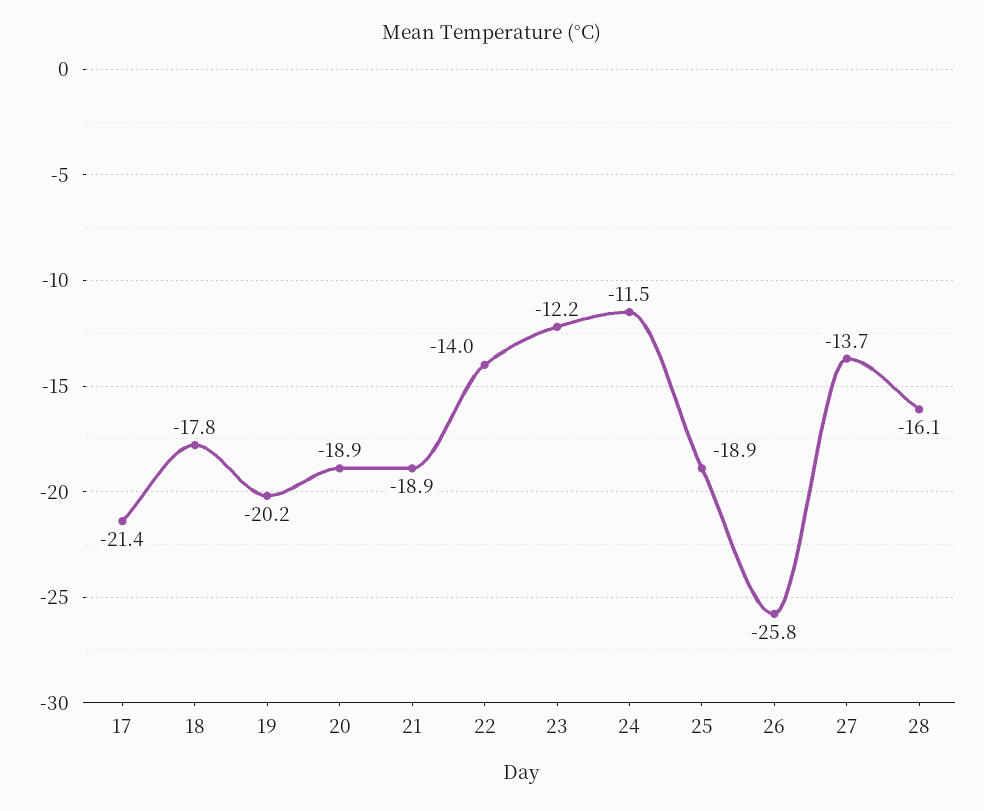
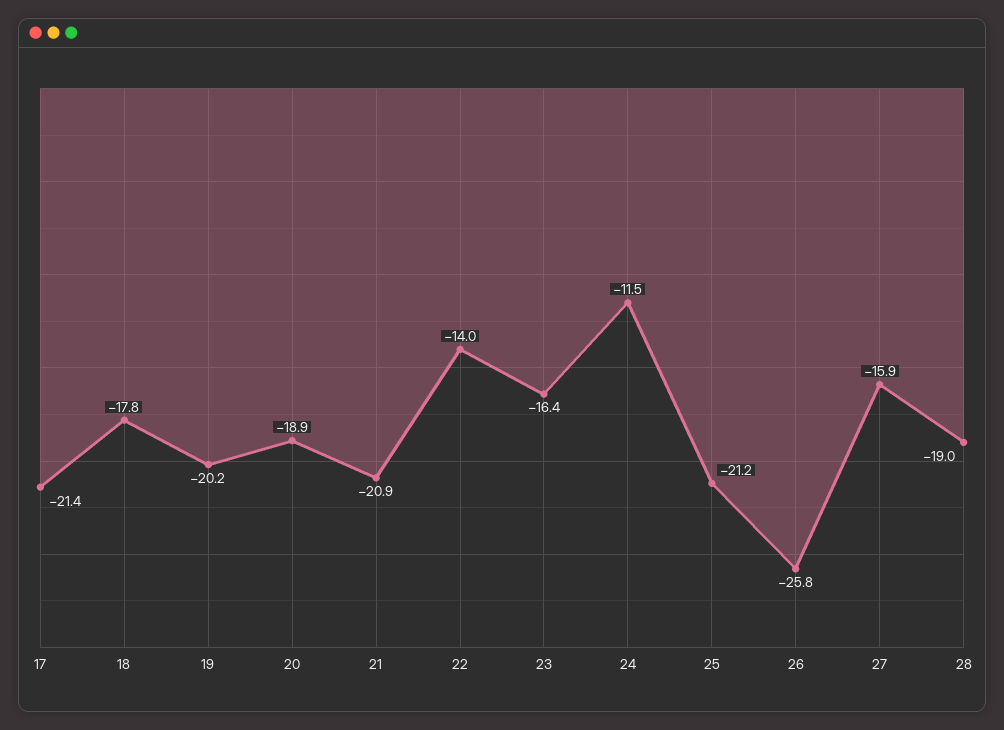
  {
    "17": -21.4,
    "18": -17.8,
    "19": -20.2,
    "20": -18.9,
-   "21": -18.9,
+   "21": -20.9,
    "22": -14,
-   "23": -12.2,
+   "23": -16.4,
    "24": -11.5,
-   "25": -18.9,
+   "25": -21.2,
    "26": -25.8,
-   "27": -13.7,
+   "27": -15.9,
-   "28": -16.1
+   "28": -19
  }

